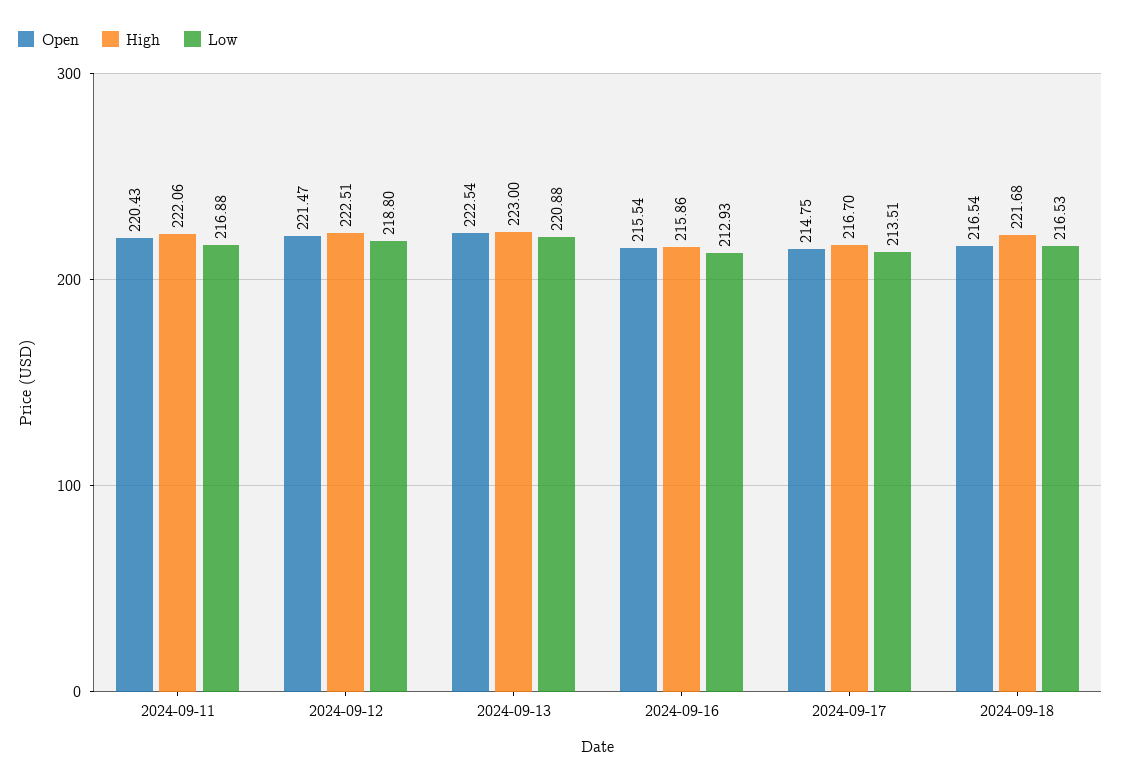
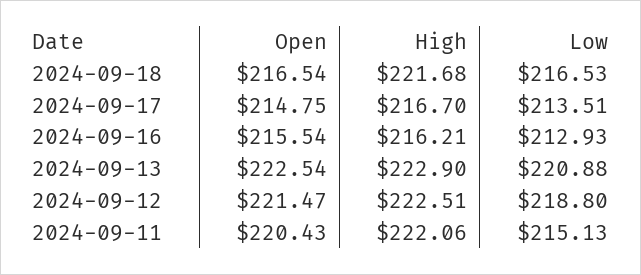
  {
    "Open": {
      "2024-09-11": 220.43,
      "2024-09-12": 221.47,
      "2024-09-13": 222.54,
      "2024-09-16": 215.54,
      "2024-09-17": 214.75,
      "2024-09-18": 216.54
    },
    "High": {
      "2024-09-11": 222.06,
      "2024-09-12": 222.51,
-     "2024-09-13": 223,
+     "2024-09-13": 222.9,
-     "2024-09-16": 215.86,
+     "2024-09-16": 216.21,
      "2024-09-17": 216.7,
      "2024-09-18": 221.68
    },
    "Low": {
-     "2024-09-11": 216.88,
+     "2024-09-11": 215.13,
      "2024-09-12": 218.8,
      "2024-09-13": 220.88,
      "2024-09-16": 212.93,
      "2024-09-17": 213.51,
      "2024-09-18": 216.53
    }
  }

